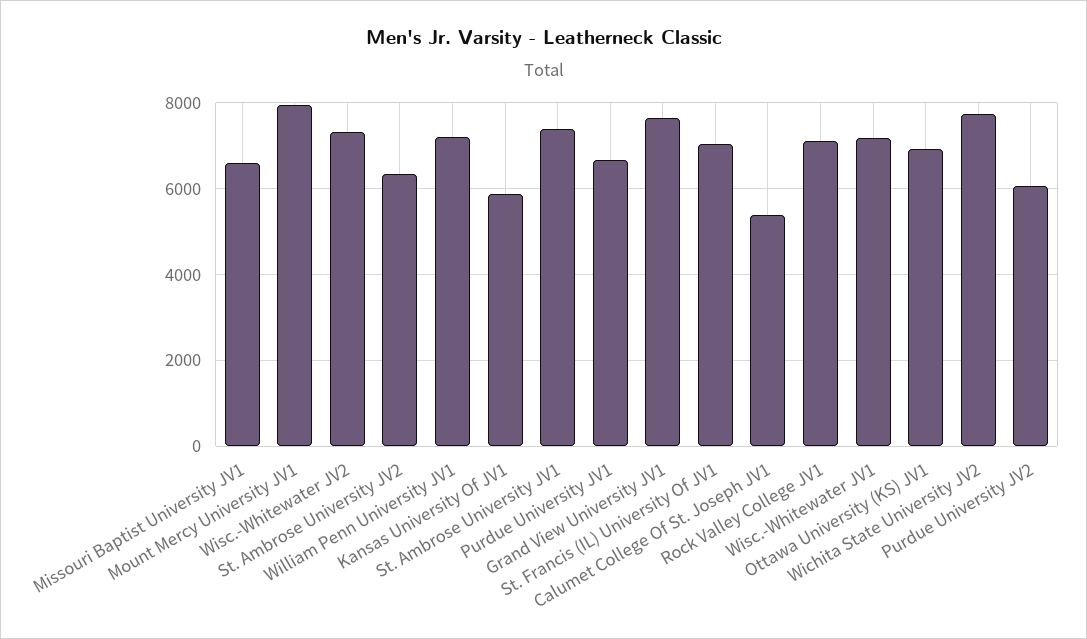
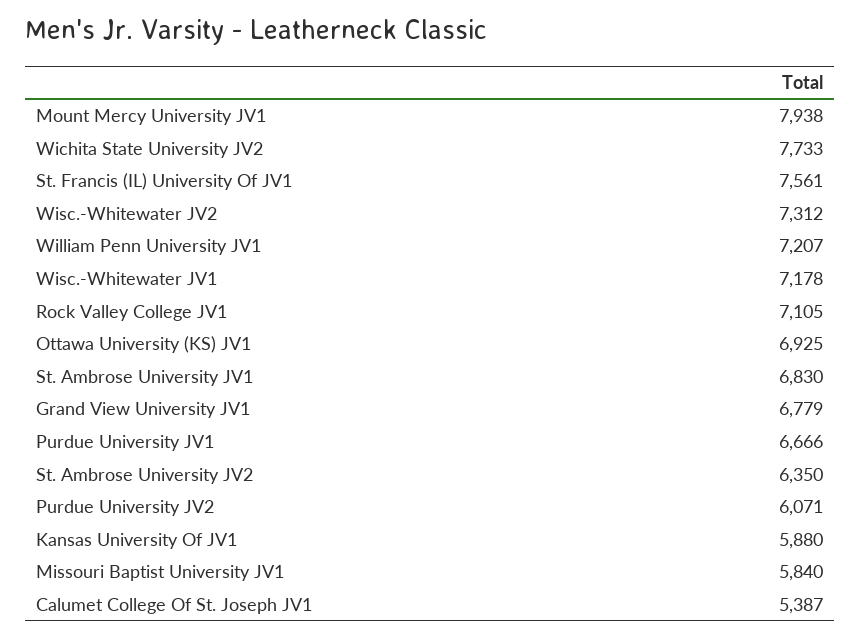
  {
-   "Missouri Baptist University JV1": 6600,
+   "Missouri Baptist University JV1": 5840,
    "Mount Mercy University JV1": 7938,
    "Wisc.-Whitewater JV2": 7312,
    "St. Ambrose University JV2": 6350,
    "William Penn University JV1": 7207,
    "Kansas University Of JV1": 5880,
-   "St. Ambrose University JV1": 7400,
+   "St. Ambrose University JV1": 6830,
    "Purdue University JV1": 6666,
-   "Grand View University JV1": 7600,
+   "Grand View University JV1": 6779,
-   "St. Francis (IL) University Of JV1": 7000,
+   "St. Francis (IL) University Of JV1": 7561,
    "Calumet College Of St. Joseph JV1": 5387,
    "Rock Valley College JV1": 7105,
    "Wisc.-Whitewater JV1": 7178,
    "Ottawa University (KS) JV1": 6925,
    "Wichita State University JV2": 7733,
    "Purdue University JV2": 6071
  }

